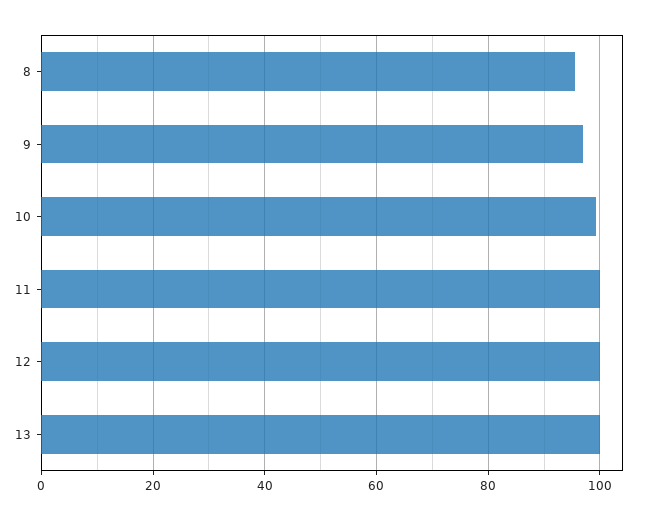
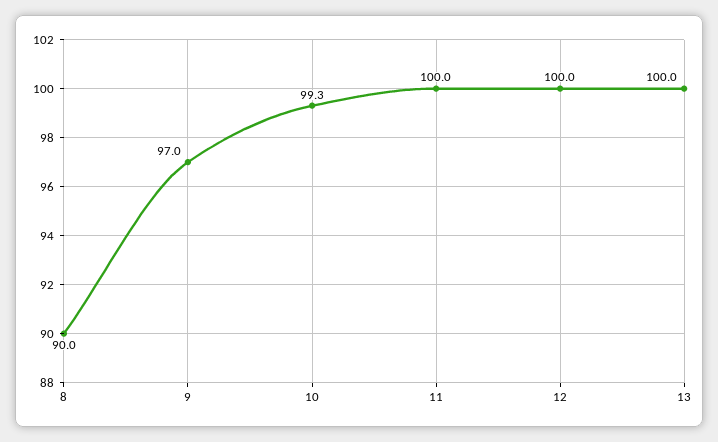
  {
-   "8": 96,
+   "8": 90,
    "9": 97,
    "10": 99.3,
    "11": 100,
    "12": 100,
    "13": 100
  }

